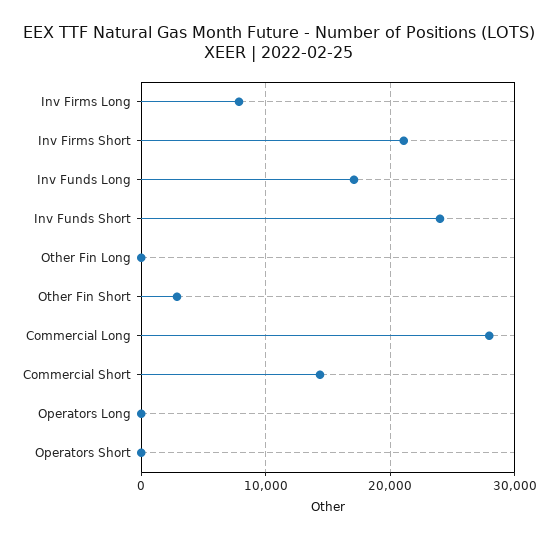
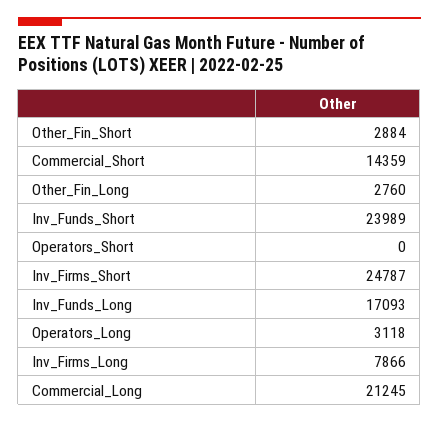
  {
    "Inv Firms Long": 7866,
-   "Inv Firms Short": 21000,
+   "Inv Firms Short": 24787,
    "Inv Funds Long": 17093,
    "Inv Funds Short": 23989,
-   "Other Fin Long": 0,
+   "Other Fin Long": 2760,
    "Other Fin Short": 2884,
-   "Commercial Long": 28000,
+   "Commercial Long": 21245,
    "Commercial Short": 14359,
-   "Operators Long": 0,
+   "Operators Long": 3118,
    "Operators Short": 0
  }

